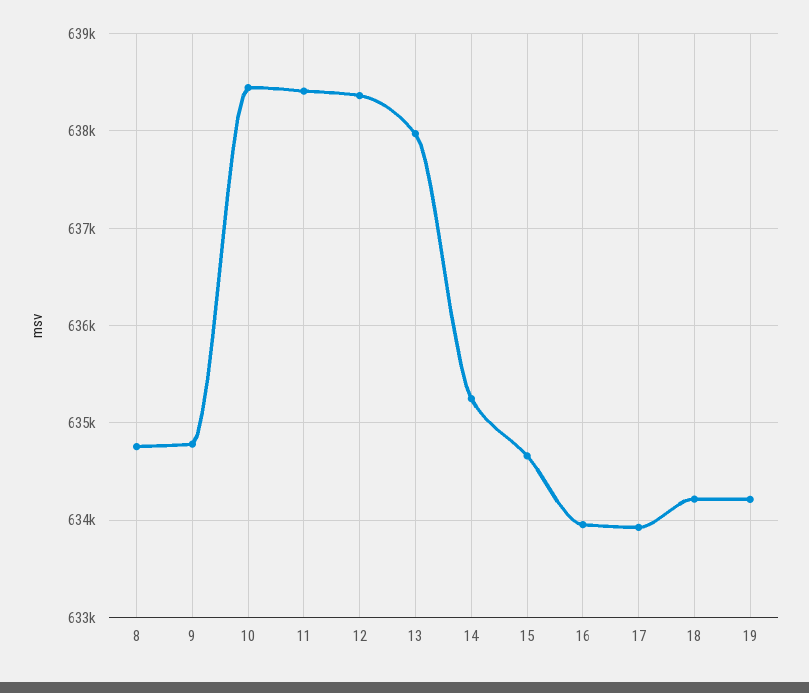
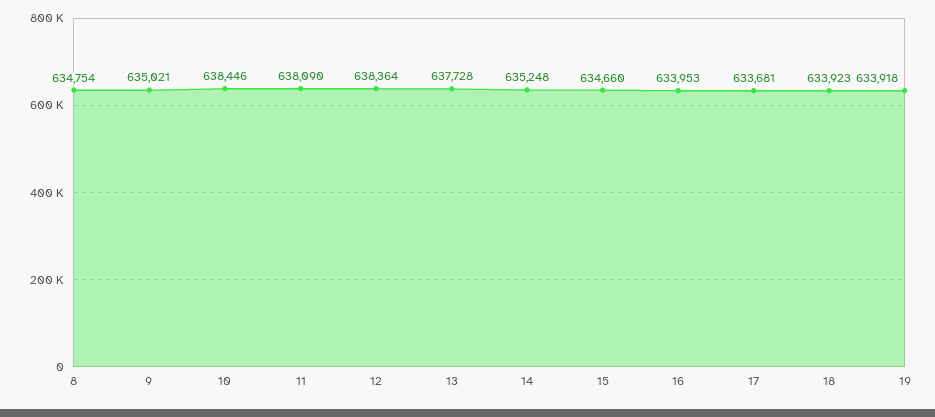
  {
    "8": 634754,
-   "9": 634800,
+   "9": 635021,
    "10": 638446,
-   "11": 638400,
+   "11": 638090,
    "12": 638364,
-   "13": 638000,
+   "13": 637728,
    "14": 635248,
    "15": 634660,
    "16": 633953,
-   "17": 633900,
+   "17": 633681,
-   "18": 634200,
+   "18": 633923,
-   "19": 634200
+   "19": 633918
  }

